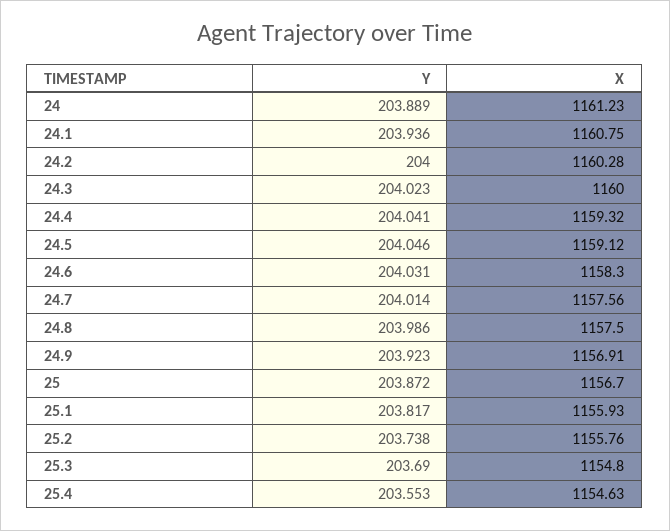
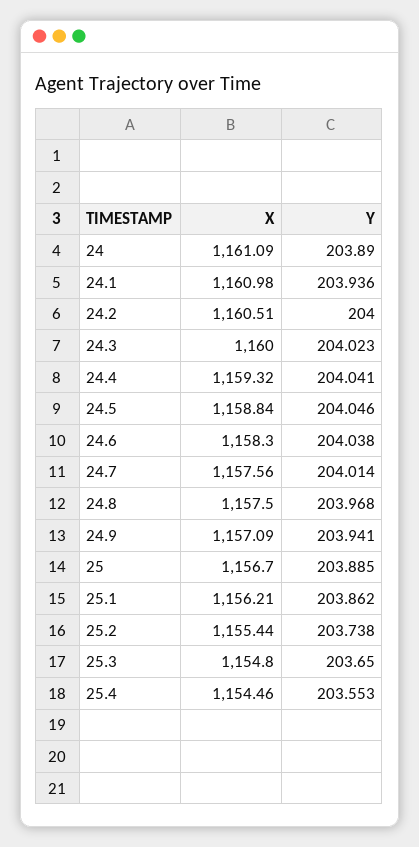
  {
    "Y": {
-     "24": 203.889,
+     "24": 203.89,
      "24.1": 203.936,
      "24.2": 204,
      "24.3": 204.023,
      "24.4": 204.041,
      "24.5": 204.046,
-     "24.6": 204.031,
+     "24.6": 204.038,
      "24.7": 204.014,
-     "24.8": 203.986,
+     "24.8": 203.968,
-     "24.9": 203.923,
+     "24.9": 203.941,
-     "25": 203.872,
+     "25": 203.885,
-     "25.1": 203.817,
+     "25.1": 203.862,
      "25.2": 203.738,
-     "25.3": 203.69,
+     "25.3": 203.65,
      "25.4": 203.553
    },
    "X": {
-     "24": 1161.23,
+     "24": 1161.09,
-     "24.1": 1160.75,
+     "24.1": 1160.98,
-     "24.2": 1160.28,
+     "24.2": 1160.51,
      "24.3": 1160,
      "24.4": 1159.32,
-     "24.5": 1159.12,
+     "24.5": 1158.84,
      "24.6": 1158.3,
      "24.7": 1157.56,
      "24.8": 1157.5,
-     "24.9": 1156.91,
+     "24.9": 1157.09,
      "25": 1156.7,
-     "25.1": 1155.93,
+     "25.1": 1156.21,
-     "25.2": 1155.76,
+     "25.2": 1155.44,
      "25.3": 1154.8,
-     "25.4": 1154.63
+     "25.4": 1154.46
    }
  }

